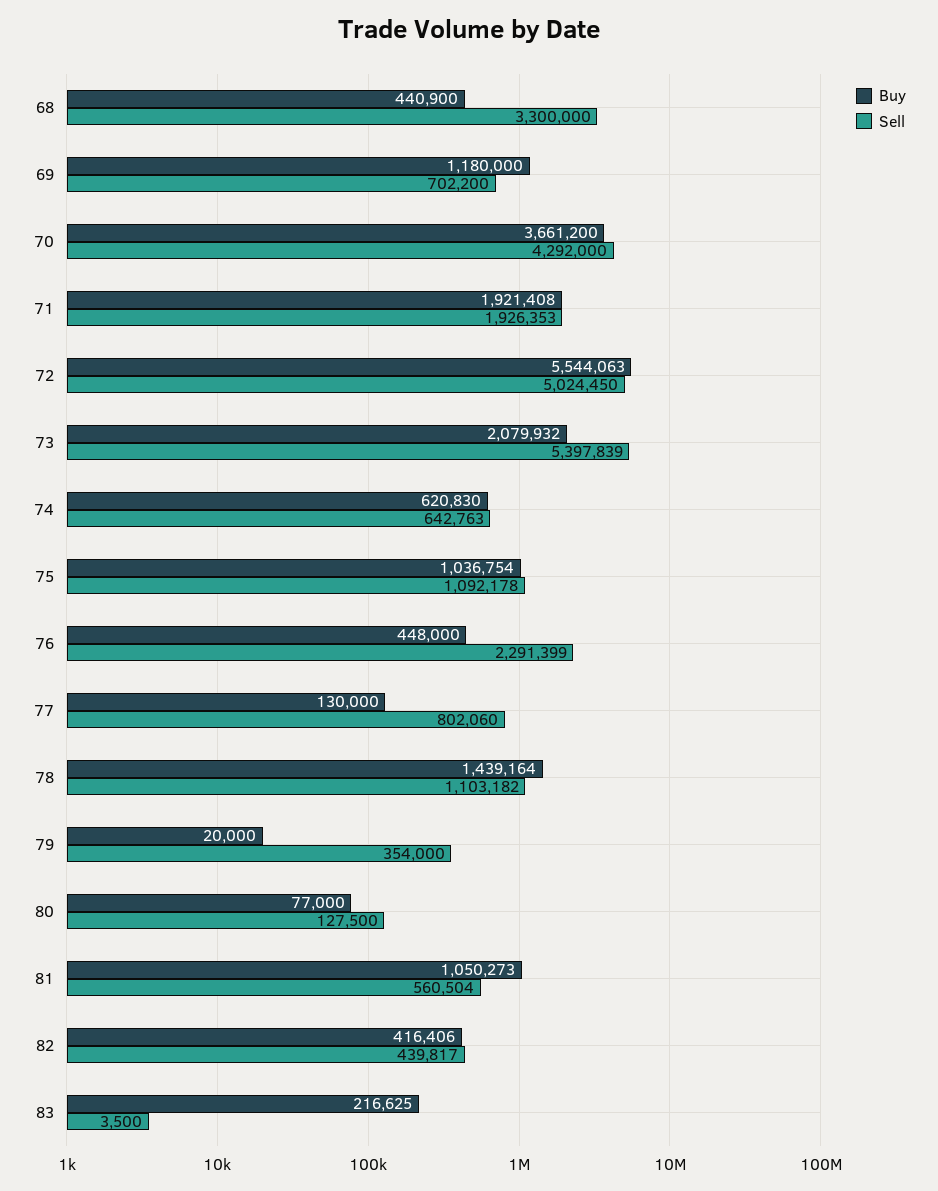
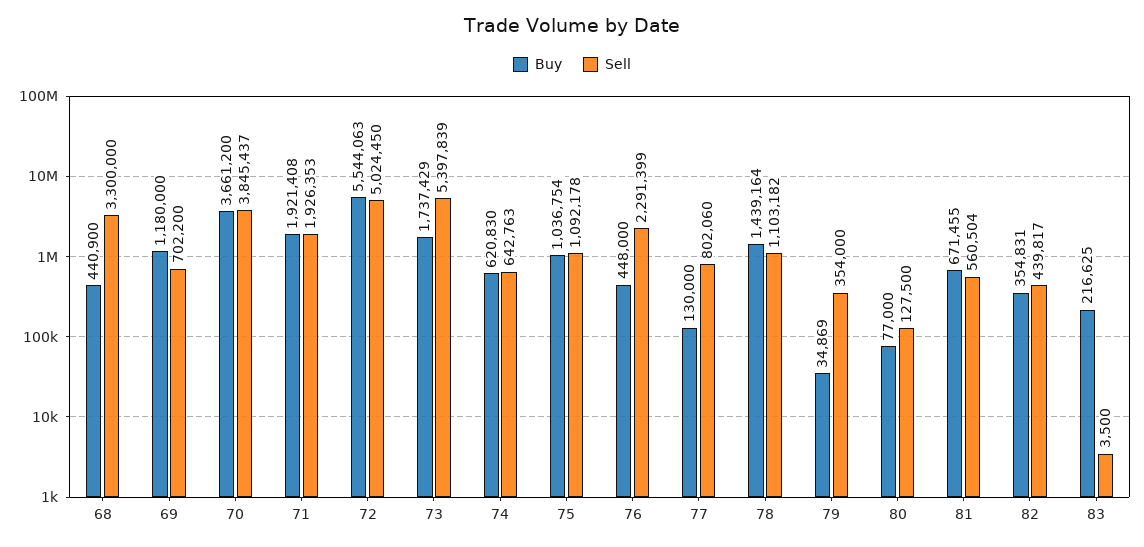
  {
    "Buy": {
      "68": 440900,
      "69": 1180000,
      "70": 3661200,
      "71": 1921408,
      "72": 5544063,
-     "73": 2079932,
+     "73": 1737429,
      "74": 620830,
      "75": 1036754,
      "76": 448000,
      "77": 130000,
      "78": 1439164,
-     "79": 20000,
+     "79": 34869,
      "80": 77000,
-     "81": 1050273,
+     "81": 671455,
-     "82": 416406,
+     "82": 354831,
      "83": 216625
    },
    "Sell": {
      "68": 3300000,
      "69": 702200,
-     "70": 4292000,
+     "70": 3845437,
      "71": 1926353,
      "72": 5024450,
      "73": 5397839,
      "74": 642763,
      "75": 1092178,
      "76": 2291399,
      "77": 802060,
      "78": 1103182,
      "79": 354000,
      "80": 127500,
      "81": 560504,
      "82": 439817,
      "83": 3500
    }
  }

